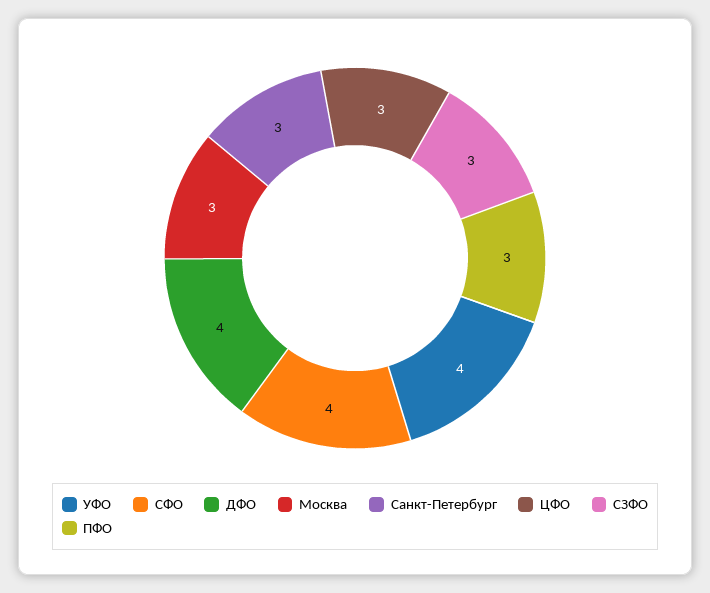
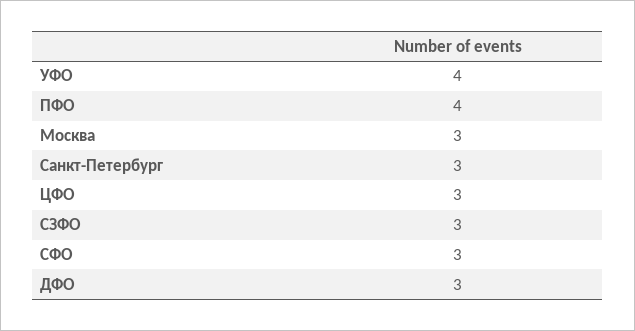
  {
    "УФО": 4,
-   "СФО": 4,
+   "СФО": 3,
-   "ДФО": 4,
+   "ДФО": 3,
    "Москва": 3,
    "Санкт-Петербург": 3,
    "ЦФО": 3,
    "СЗФО": 3,
-   "ПФО": 3
+   "ПФО": 4
  }

